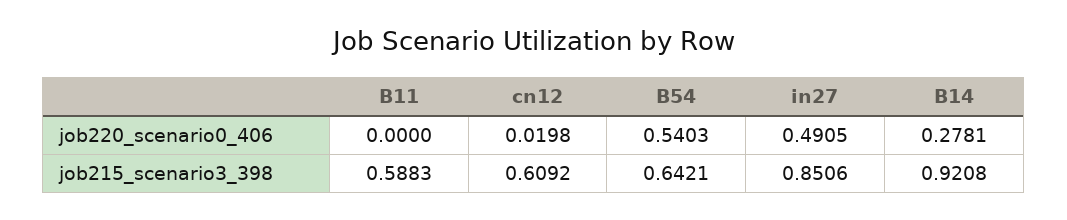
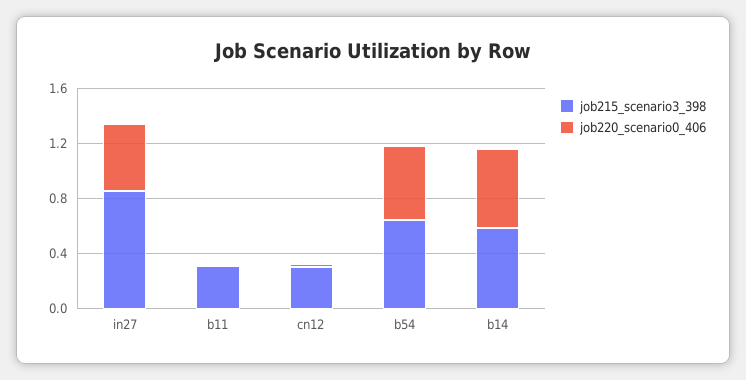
  {
    "job220_scenario0_406": {
      "B11": 0,
      "cn12": 0.0198,
      "B54": 0.5403,
      "in27": 0.4905,
-     "B14": 0.2781
+     "B14": 0.6
    },
    "job215_scenario3_398": {
-     "B11": 0.5883,
+     "B11": 0.3,
-     "cn12": 0.6092,
+     "cn12": 0.3,
      "B54": 0.6421,
      "in27": 0.8506,
-     "B14": 0.9208
+     "B14": 0.6
    }
  }

